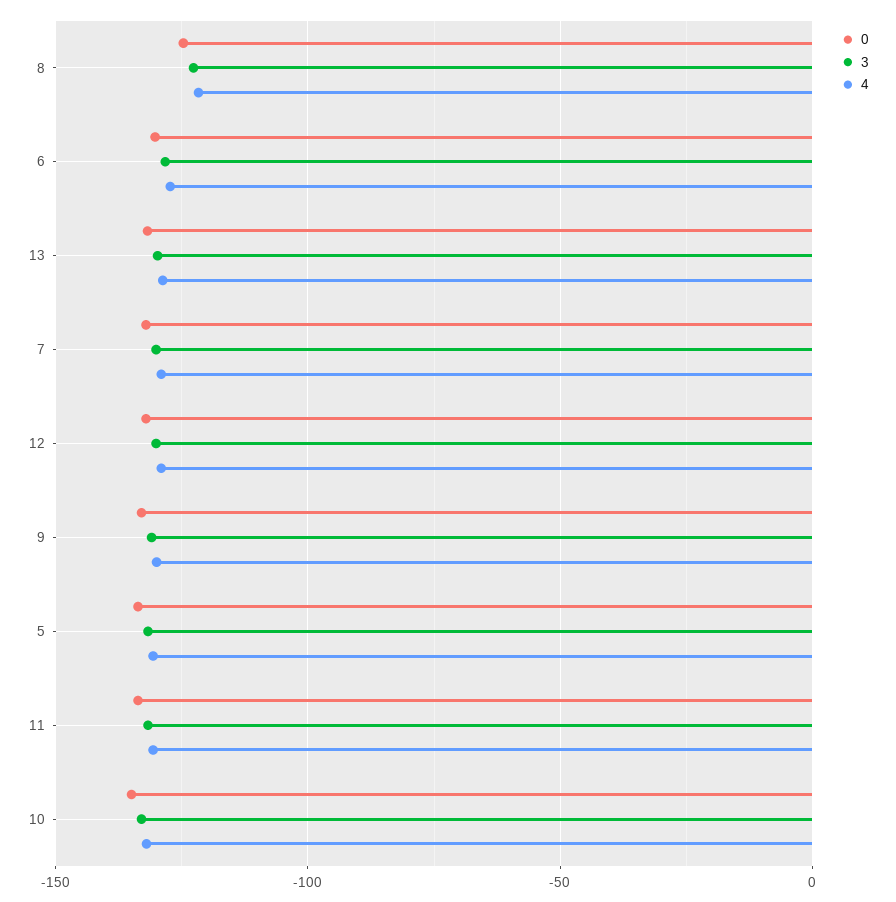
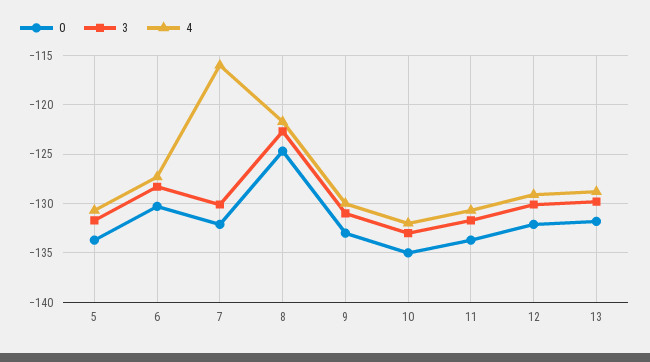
  {
    "0": {
      "8": -125,
      "6": -130,
      "13": -132,
      "7": -132,
      "12": -132,
      "9": -133,
      "5": -134,
      "11": -134,
      "10": -135
    },
    "3": {
      "8": -123,
      "6": -128,
      "13": -130,
      "7": -130,
      "12": -130,
      "9": -131,
      "5": -132,
      "11": -132,
      "10": -133
    },
    "4": {
      "8": -122,
      "6": -127,
      "13": -129,
-     "7": -130,
+     "7": -116,
      "12": -129,
      "9": -130,
      "5": -131,
      "11": -131,
      "10": -132
    }
  }

